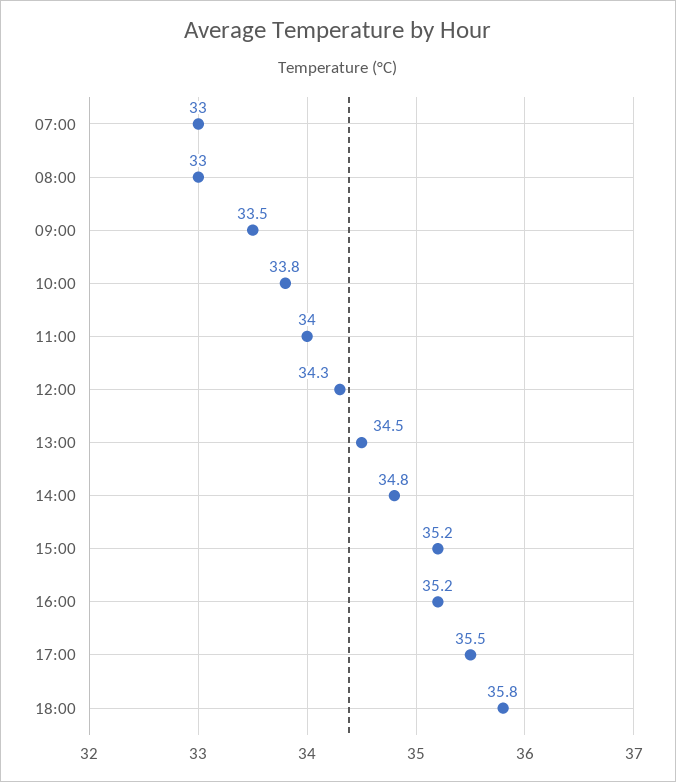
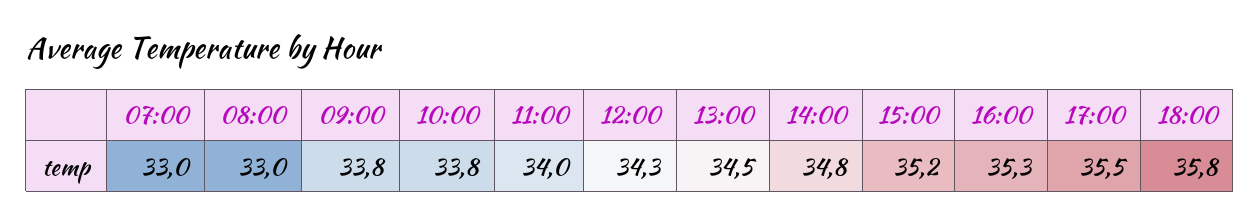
  {
    "07:00": 33,
    "08:00": 33,
-   "09:00": 33.5,
+   "09:00": 33.8,
    "10:00": 33.8,
    "11:00": 34,
    "12:00": 34.3,
    "13:00": 34.5,
    "14:00": 34.8,
    "15:00": 35.2,
-   "16:00": 35.2,
+   "16:00": 35.3,
    "17:00": 35.5,
    "18:00": 35.8
  }

